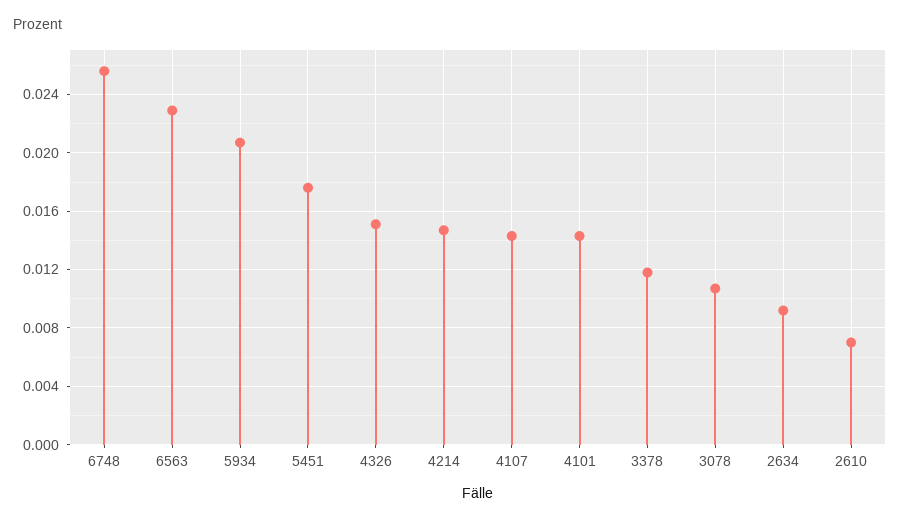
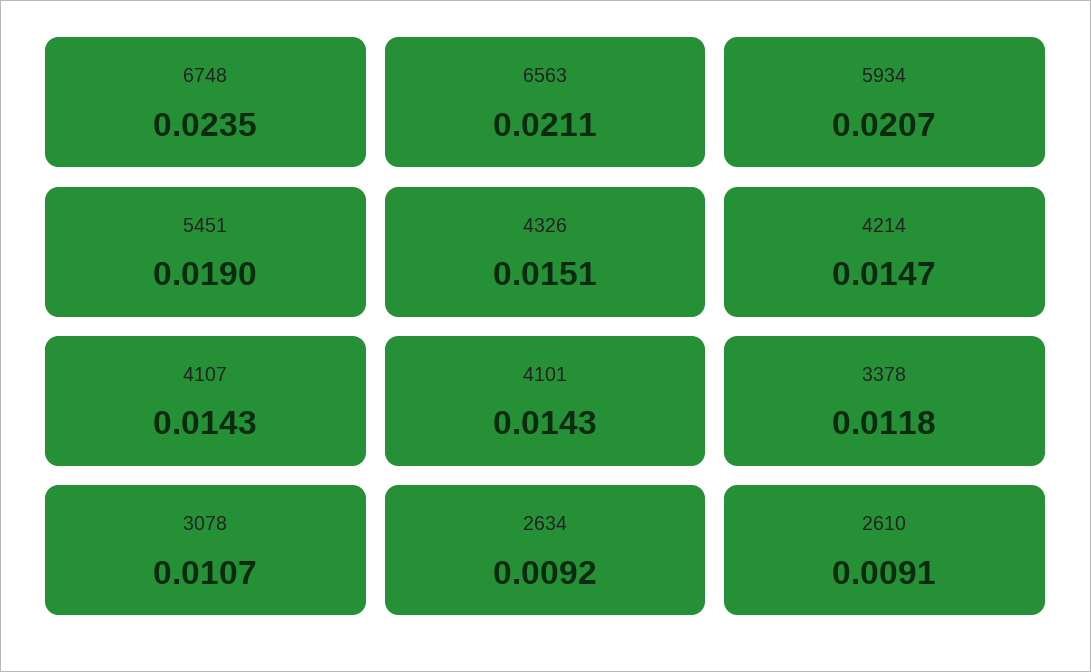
  {
-   "6748": 0.0255,
+   "6748": 0.0235,
-   "6563": 0.023,
+   "6563": 0.0211,
    "5934": 0.0207,
-   "5451": 0.0175,
+   "5451": 0.019,
    "4326": 0.0151,
    "4214": 0.0147,
    "4107": 0.0143,
    "4101": 0.0143,
    "3378": 0.0118,
    "3078": 0.0107,
    "2634": 0.0092,
-   "2610": 0.007
+   "2610": 0.0091
  }

